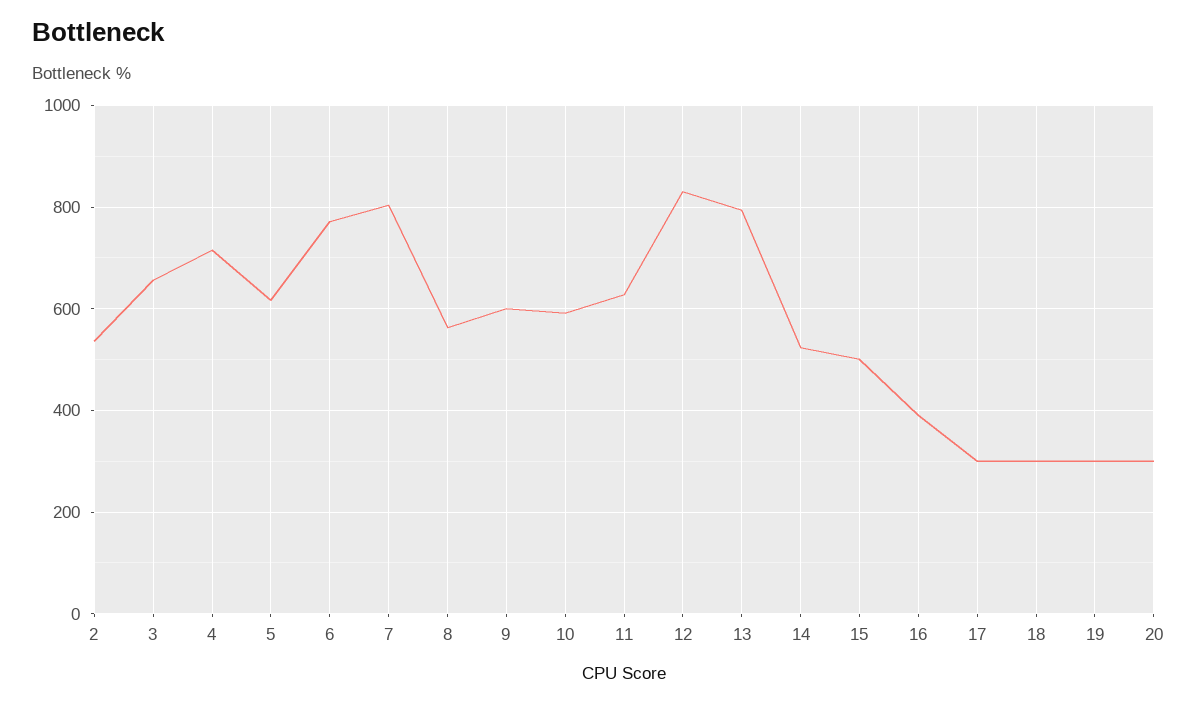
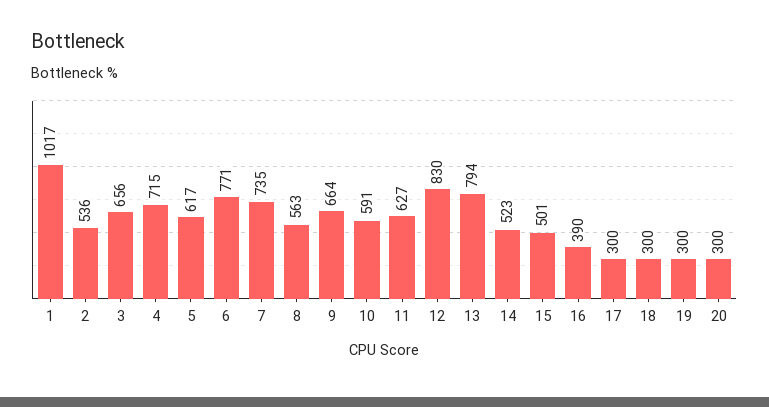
  {
    "2": 536,
    "3": 656,
    "4": 715,
    "5": 617,
    "6": 771,
-   "7": 800,
+   "7": 735,
    "8": 563,
-   "9": 600,
+   "9": 664,
    "10": 591,
    "11": 627,
    "12": 830,
    "13": 794,
    "14": 523,
    "15": 501,
    "16": 390,
    "17": 300,
    "18": 300,
    "19": 300,
-   "20": 300
+   "20": 300,
+   "1": 1017
  }

